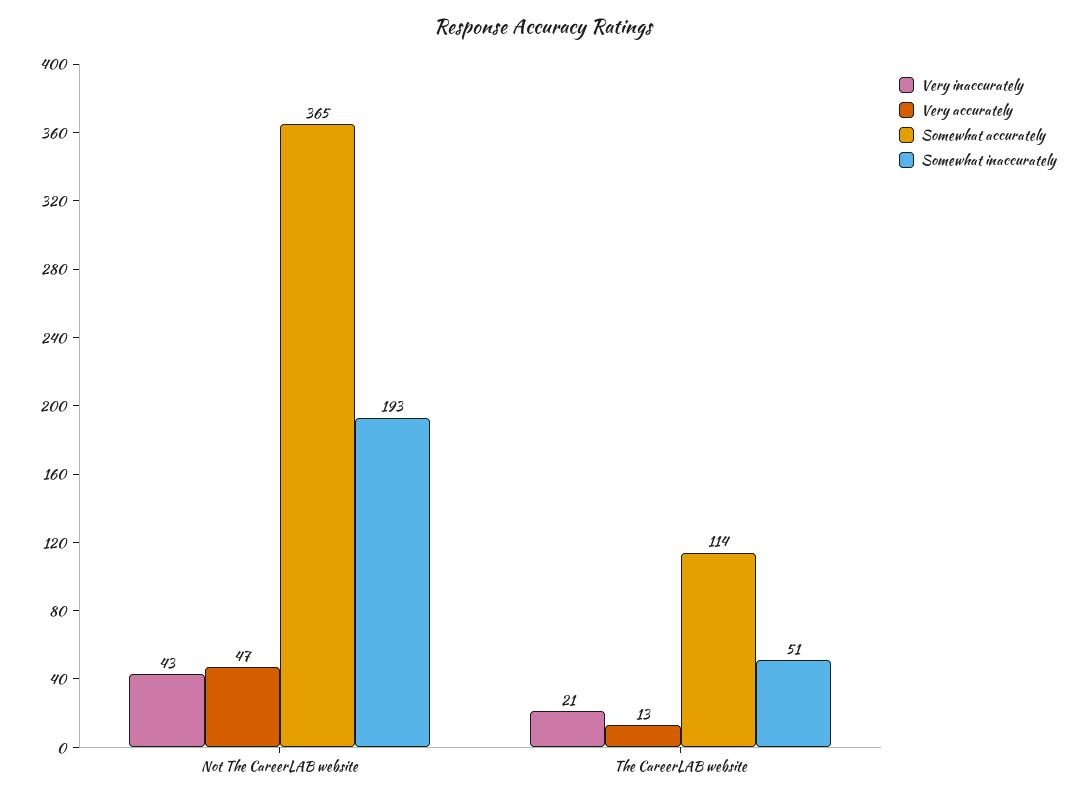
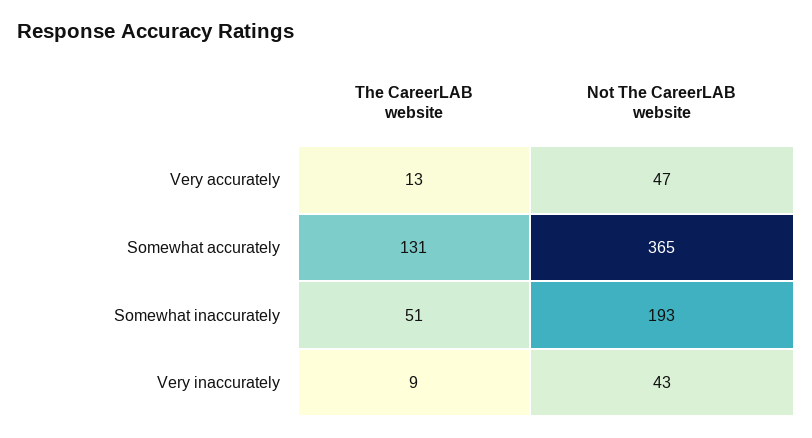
  {
    "Very inaccurately": {
      "Not The CareerLAB website": 43,
-     "The CareerLAB website": 21
+     "The CareerLAB website": 9
    },
    "Very accurately": {
      "Not The CareerLAB website": 47,
      "The CareerLAB website": 13
    },
    "Somewhat accurately": {
      "Not The CareerLAB website": 365,
-     "The CareerLAB website": 114
+     "The CareerLAB website": 131
    },
    "Somewhat inaccurately": {
      "Not The CareerLAB website": 193,
      "The CareerLAB website": 51
    }
  }

